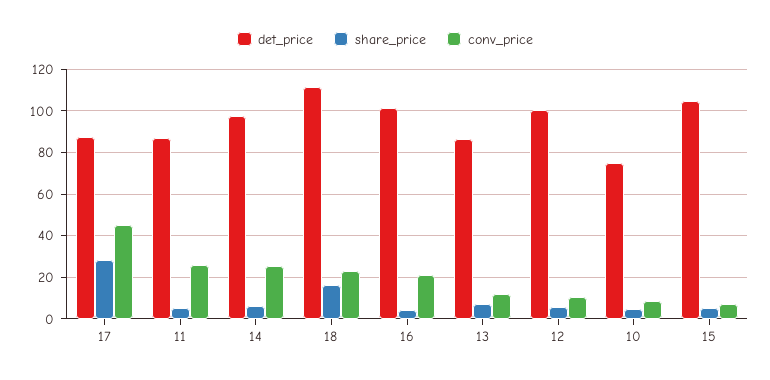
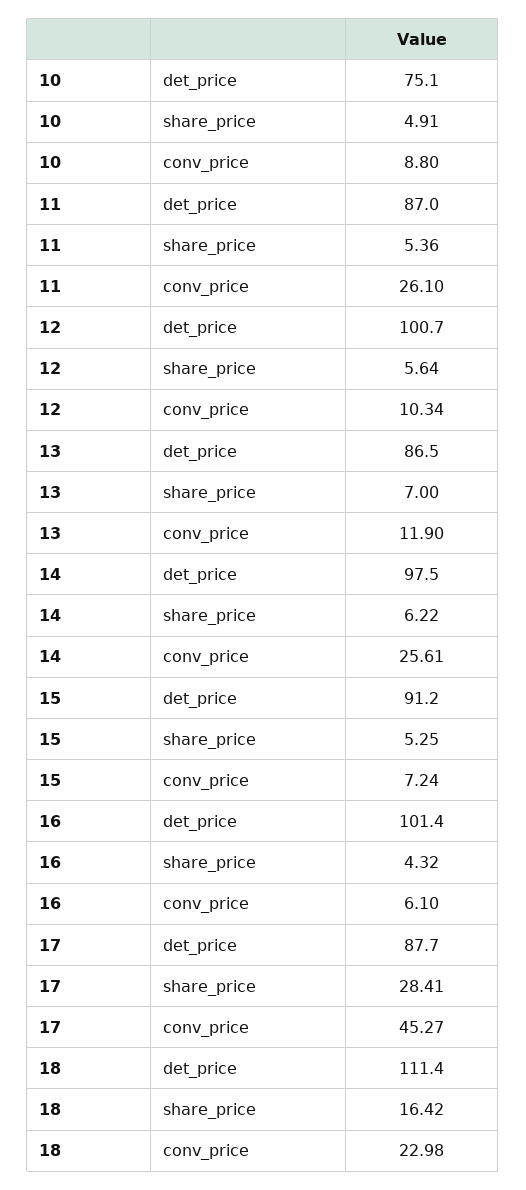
  {
    "det_price": {
      "17": 87.7,
      "11": 87,
      "14": 97.5,
      "18": 111.4,
      "16": 101.4,
      "13": 86.5,
      "12": 100.7,
      "10": 75.1,
-     "15": 105
+     "15": 91.2
    },
    "share_price": {
      "17": 28.41,
      "11": 5.36,
      "14": 6.22,
      "18": 16.42,
      "16": 4.32,
      "13": 7,
      "12": 5.64,
      "10": 4.91,
      "15": 5.25
    },
    "conv_price": {
      "17": 45.27,
      "11": 26.1,
      "14": 25.61,
      "18": 22.98,
-     "16": 20,
+     "16": 6.1,
      "13": 11.9,
      "12": 10.34,
      "10": 8.8,
      "15": 7.24
    }
  }

